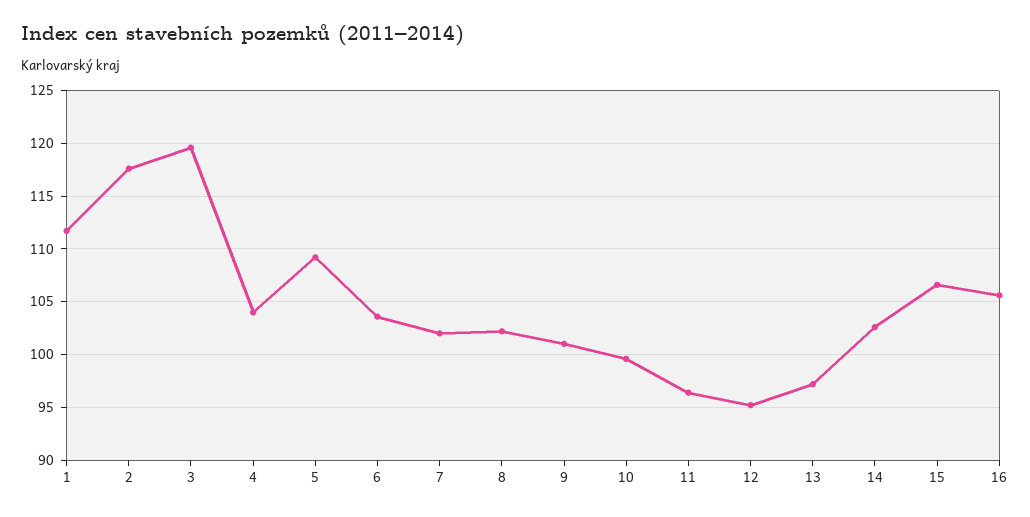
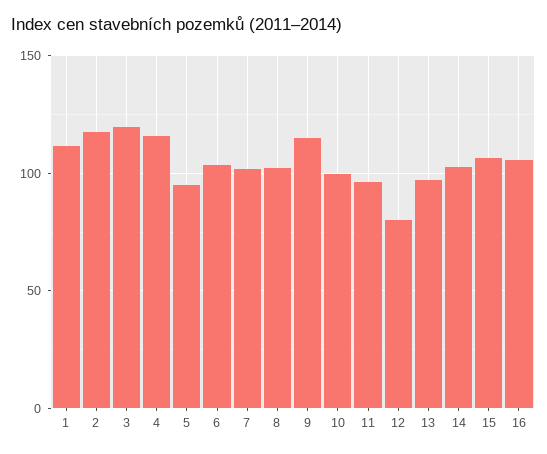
  {
    "1": 112,
    "2": 118,
    "3": 120,
-   "4": 104,
+   "4": 115,
-   "5": 109,
+   "5": 95,
    "6": 104,
    "7": 102,
    "8": 102,
-   "9": 101,
+   "9": 115,
    "10": 100,
    "11": 96,
-   "12": 95,
+   "12": 80,
    "13": 97,
    "14": 103,
    "15": 107,
    "16": 106
  }

